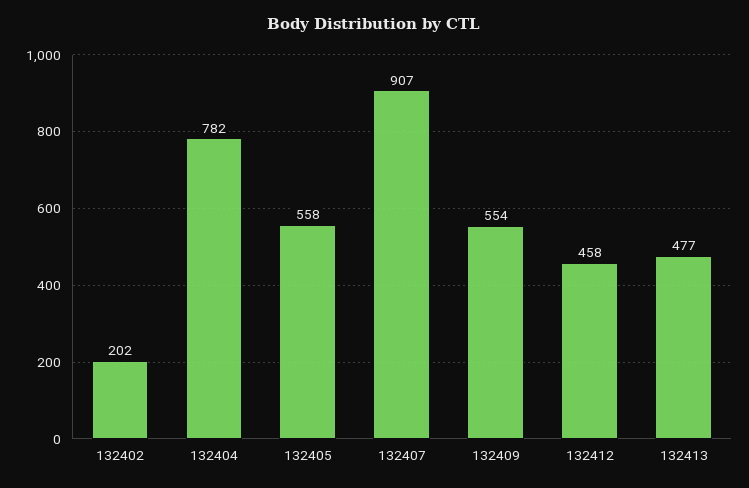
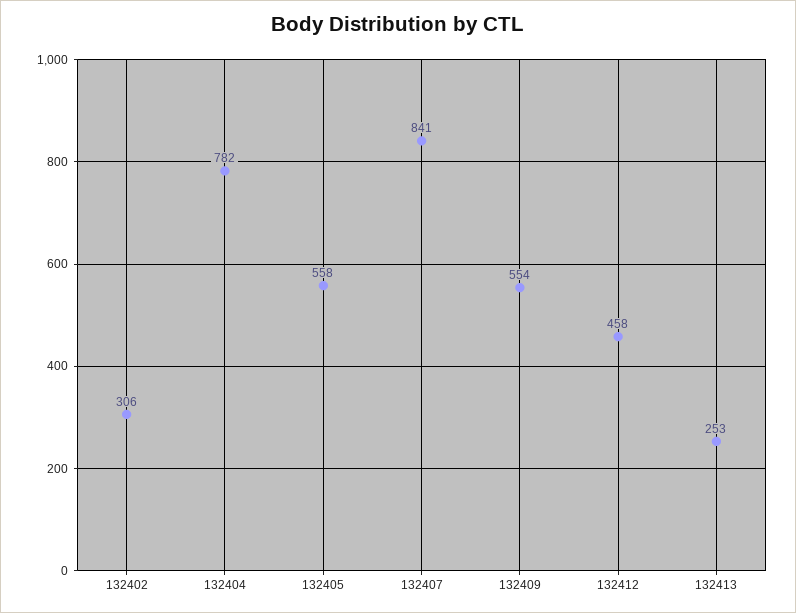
  {
-   "132402": 202,
+   "132402": 306,
    "132404": 782,
    "132405": 558,
-   "132407": 907,
+   "132407": 841,
    "132409": 554,
    "132412": 458,
-   "132413": 477
+   "132413": 253
  }

